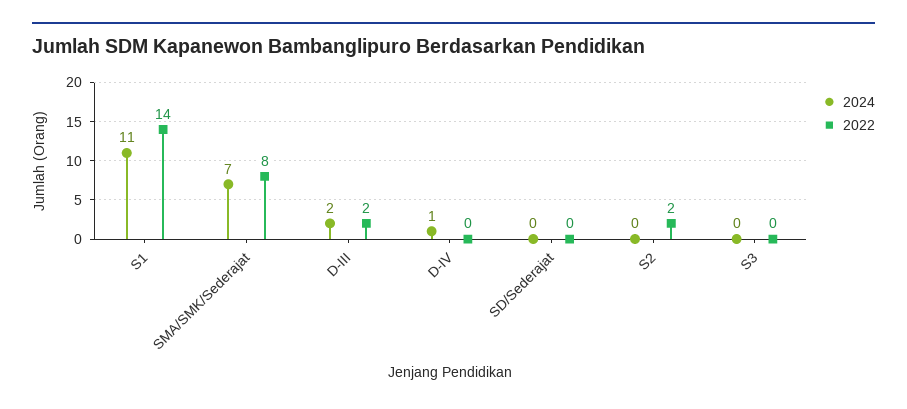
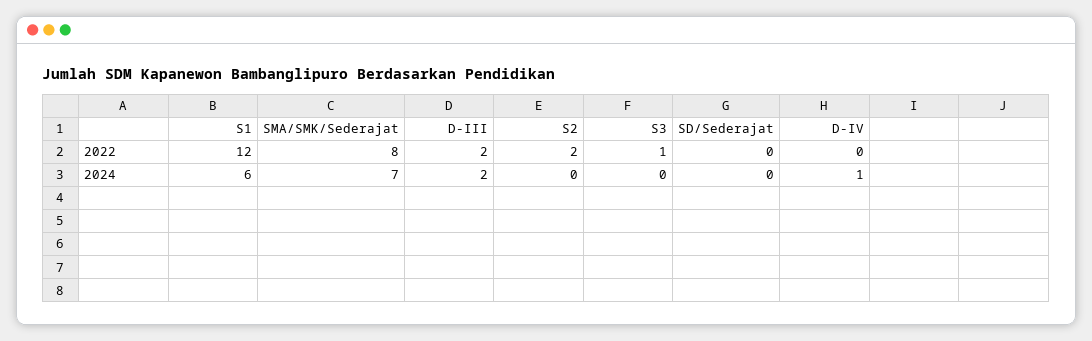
  {
    "2024": {
-     "S1": 11,
+     "S1": 6,
      "SMA/SMK/Sederajat": 7,
      "D-III": 2,
      "D-IV": 1,
      "SD/Sederajat": 0,
      "S2": 0,
      "S3": 0
    },
    "2022": {
-     "S1": 14,
+     "S1": 12,
      "SMA/SMK/Sederajat": 8,
      "D-III": 2,
      "D-IV": 0,
      "SD/Sederajat": 0,
      "S2": 2,
-     "S3": 0
+     "S3": 1
    }
  }

